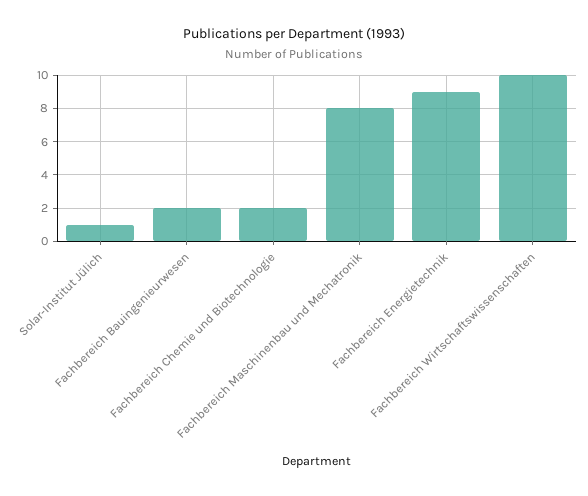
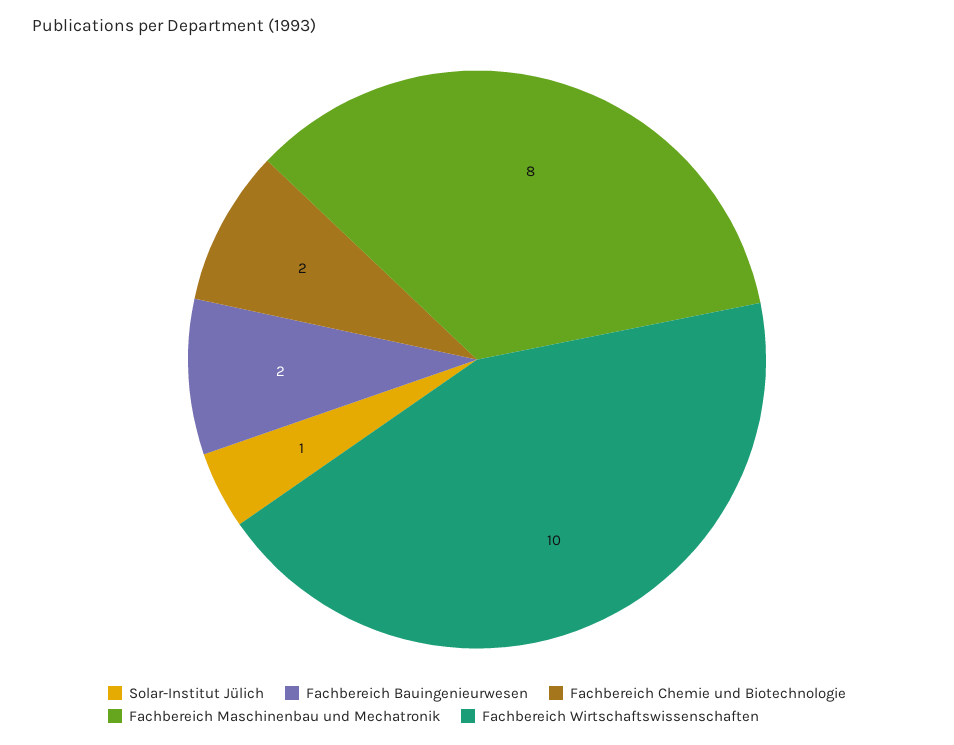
  {
    "Solar-Institut Jülich": 1,
    "Fachbereich Bauingenieurwesen": 2,
    "Fachbereich Chemie und Biotechnologie": 2,
    "Fachbereich Maschinenbau und Mechatronik": 8,
-   "Fachbereich Energietechnik": 9,
    "Fachbereich Wirtschaftswissenschaften": 10
  }

